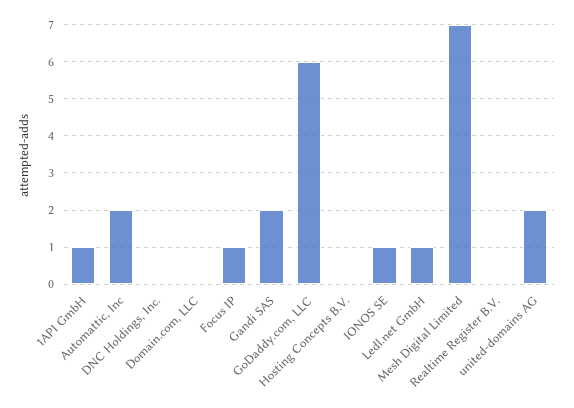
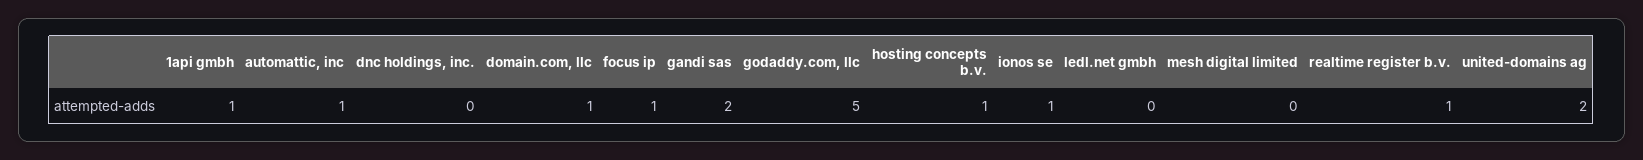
  {
    "1API GmbH": 1,
-   "Automattic, Inc": 2,
+   "Automattic, Inc": 1,
    "DNC Holdings, Inc.": 0,
-   "Domain.com, LLC": 0,
+   "Domain.com, LLC": 1,
    "Focus IP": 1,
    "Gandi SAS": 2,
-   "GoDaddy.com, LLC": 6,
+   "GoDaddy.com, LLC": 5,
-   "Hosting Concepts B.V.": 0,
+   "Hosting Concepts B.V.": 1,
    "IONOS SE": 1,
-   "Ledl.net GmbH": 1,
+   "Ledl.net GmbH": 0,
-   "Mesh Digital Limited": 7,
+   "Mesh Digital Limited": 0,
-   "Realtime Register B.V.": 0,
+   "Realtime Register B.V.": 1,
    "united-domains AG": 2
  }

